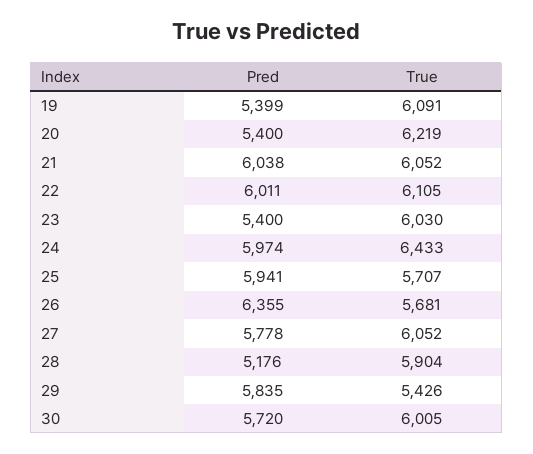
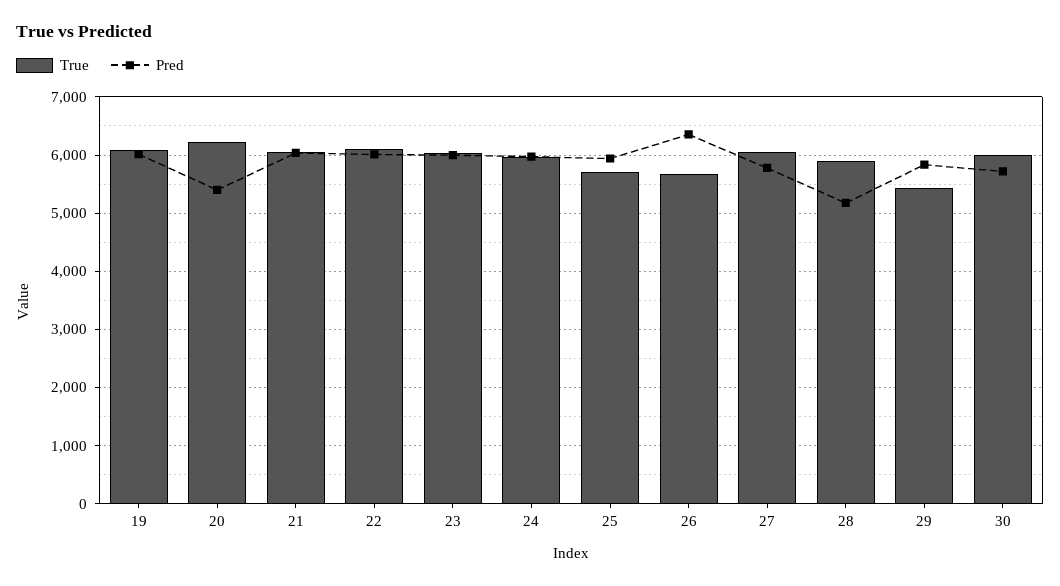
  {
    "Pred": {
-     "19": 5399,
+     "19": 6000,
      "20": 5400,
      "21": 6038,
      "22": 6011,
-     "23": 5400,
+     "23": 6000,
      "24": 5974,
      "25": 5941,
      "26": 6355,
      "27": 5778,
      "28": 5176,
      "29": 5835,
      "30": 5720
    },
    "True": {
      "19": 6091,
      "20": 6219,
      "21": 6052,
      "22": 6105,
      "23": 6030,
-     "24": 6433,
+     "24": 6000,
      "25": 5707,
      "26": 5681,
      "27": 6052,
      "28": 5904,
      "29": 5426,
      "30": 6005
    }
  }

